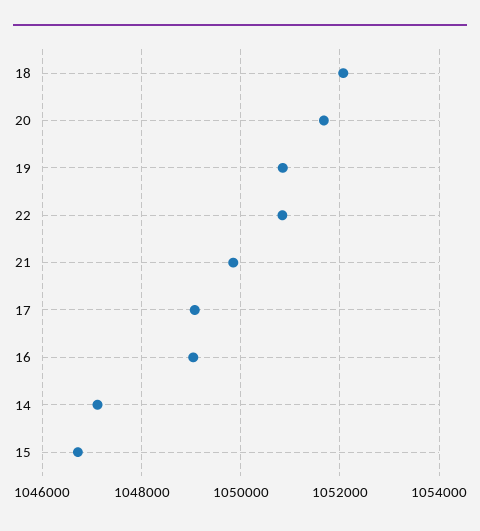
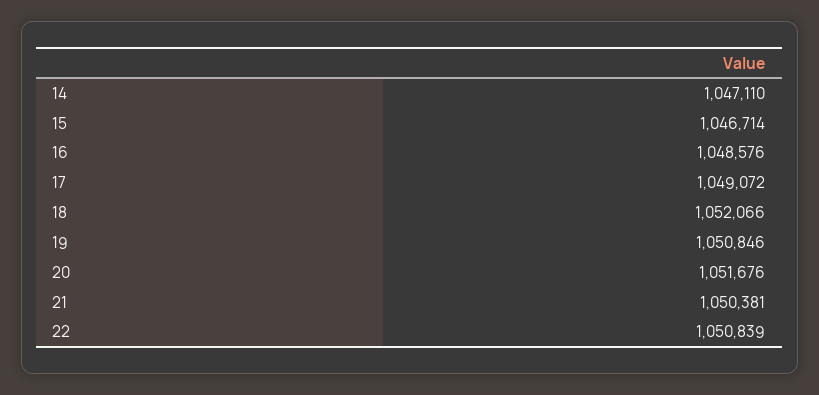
  {
    "18": 1052066,
    "20": 1051676,
    "19": 1050846,
    "22": 1050839,
-   "21": 1049800,
+   "21": 1050381,
    "17": 1049072,
-   "16": 1049000,
+   "16": 1048576,
    "14": 1047110,
    "15": 1046714
  }

